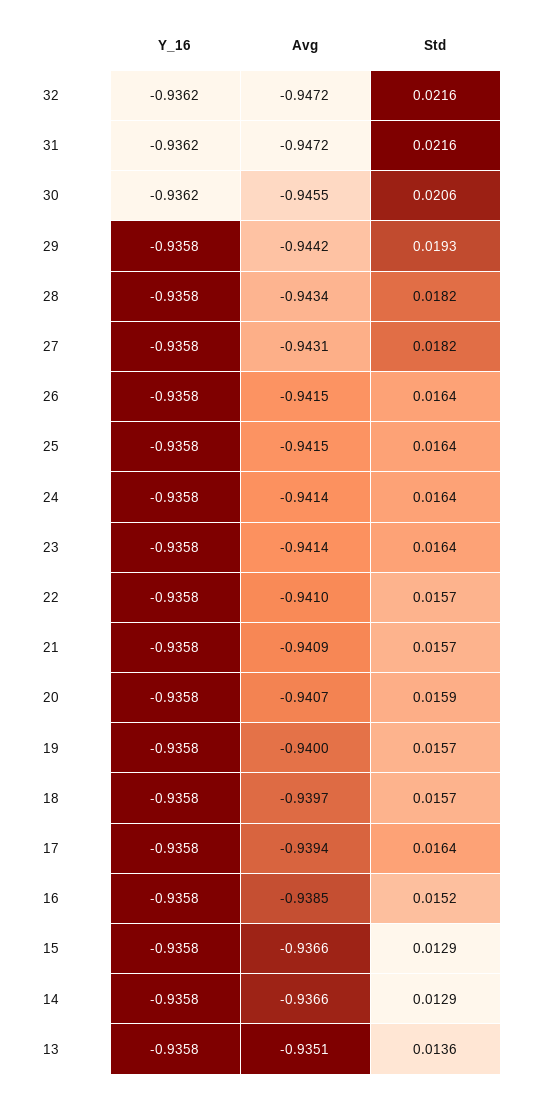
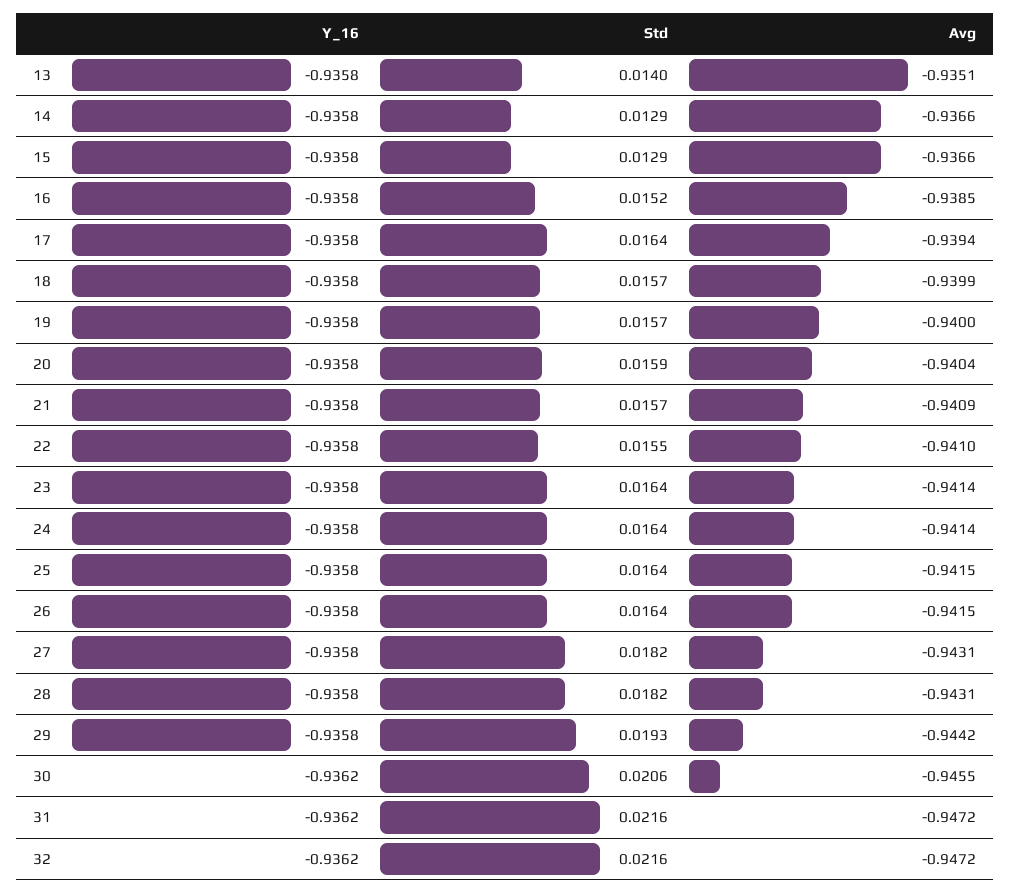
  {
    "Y_16": {
      "32": -0.9362,
      "31": -0.9362,
      "30": -0.9362,
      "29": -0.9358,
      "28": -0.9358,
      "27": -0.9358,
      "26": -0.9358,
      "25": -0.9358,
      "24": -0.9358,
      "23": -0.9358,
      "22": -0.9358,
      "21": -0.9358,
      "20": -0.9358,
      "19": -0.9358,
      "18": -0.9358,
      "17": -0.9358,
      "16": -0.9358,
      "15": -0.9358,
      "14": -0.9358,
      "13": -0.9358
    },
    "Avg": {
      "32": -0.9472,
      "31": -0.9472,
      "30": -0.9455,
      "29": -0.9442,
-     "28": -0.9434,
+     "28": -0.9431,
      "27": -0.9431,
      "26": -0.9415,
      "25": -0.9415,
      "24": -0.9414,
      "23": -0.9414,
      "22": -0.941,
      "21": -0.9409,
-     "20": -0.9407,
+     "20": -0.9404,
      "19": -0.94,
-     "18": -0.9397,
+     "18": -0.9399,
      "17": -0.9394,
      "16": -0.9385,
      "15": -0.9366,
      "14": -0.9366,
      "13": -0.9351
    },
    "Std": {
      "32": 0.0216,
      "31": 0.0216,
      "30": 0.0206,
      "29": 0.0193,
      "28": 0.0182,
      "27": 0.0182,
      "26": 0.0164,
      "25": 0.0164,
      "24": 0.0164,
      "23": 0.0164,
-     "22": 0.0157,
+     "22": 0.0155,
      "21": 0.0157,
      "20": 0.0159,
      "19": 0.0157,
      "18": 0.0157,
      "17": 0.0164,
      "16": 0.0152,
      "15": 0.0129,
      "14": 0.0129,
-     "13": 0.0136
+     "13": 0.014
    }
  }

